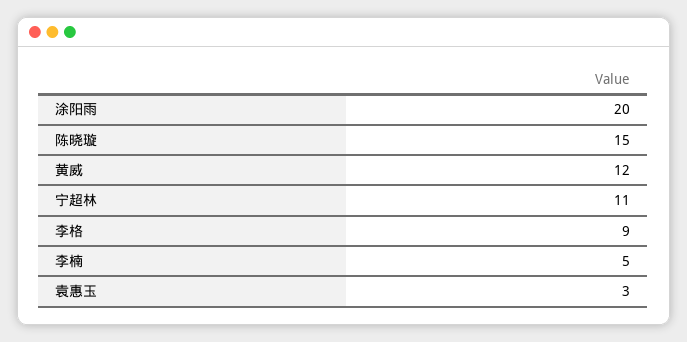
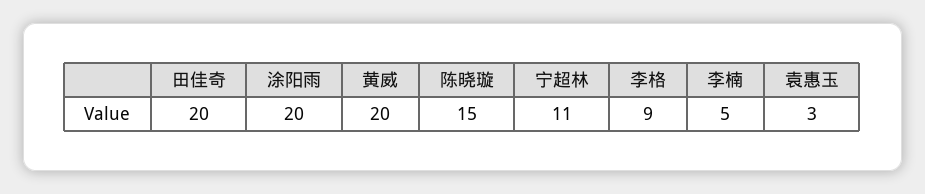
  {
    "涂阳雨": 20,
    "陈晓璇": 15,
-   "黄威": 12,
+   "黄威": 20,
    "宁超林": 11,
    "李格": 9,
    "李楠": 5,
-   "袁惠玉": 3
+   "袁惠玉": 3,
+   "田佳奇": 20
  }

